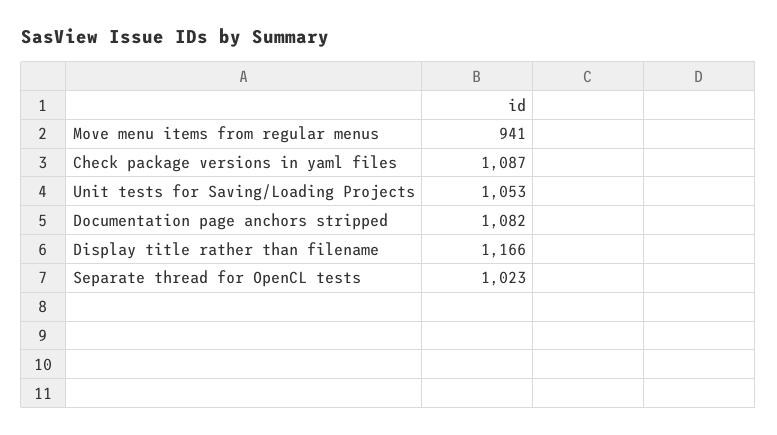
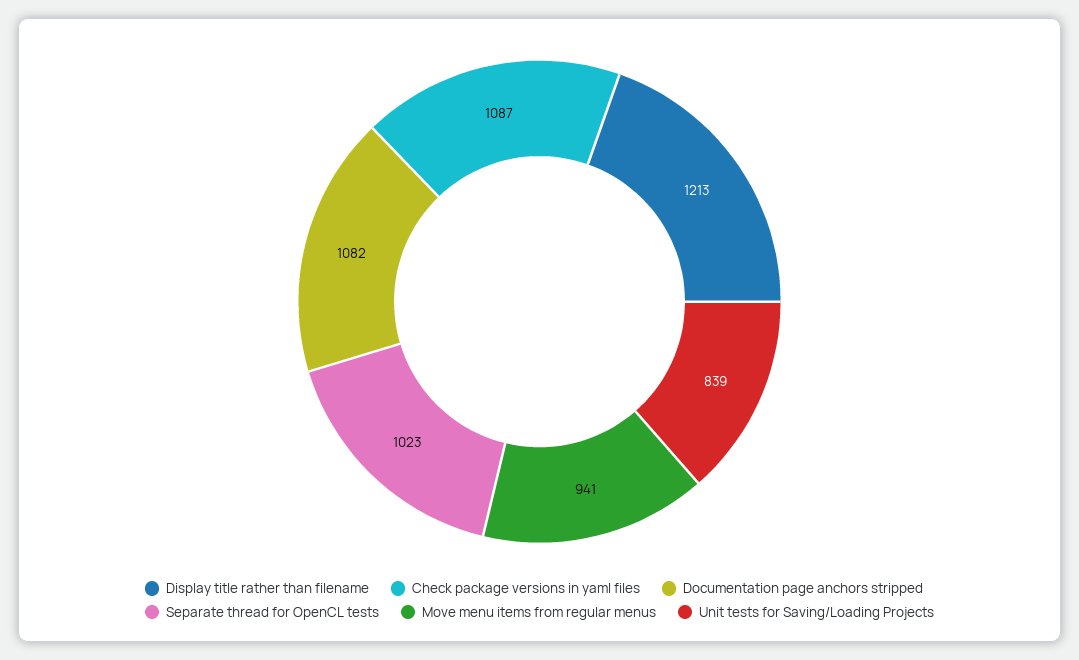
  {
    "Move menu items from regular menus": 941,
    "Check package versions in yaml files": 1087,
-   "Unit tests for Saving/Loading Projects": 1053,
+   "Unit tests for Saving/Loading Projects": 839,
    "Documentation page anchors stripped": 1082,
-   "Display title rather than filename": 1166,
+   "Display title rather than filename": 1213,
    "Separate thread for OpenCL tests": 1023
  }

